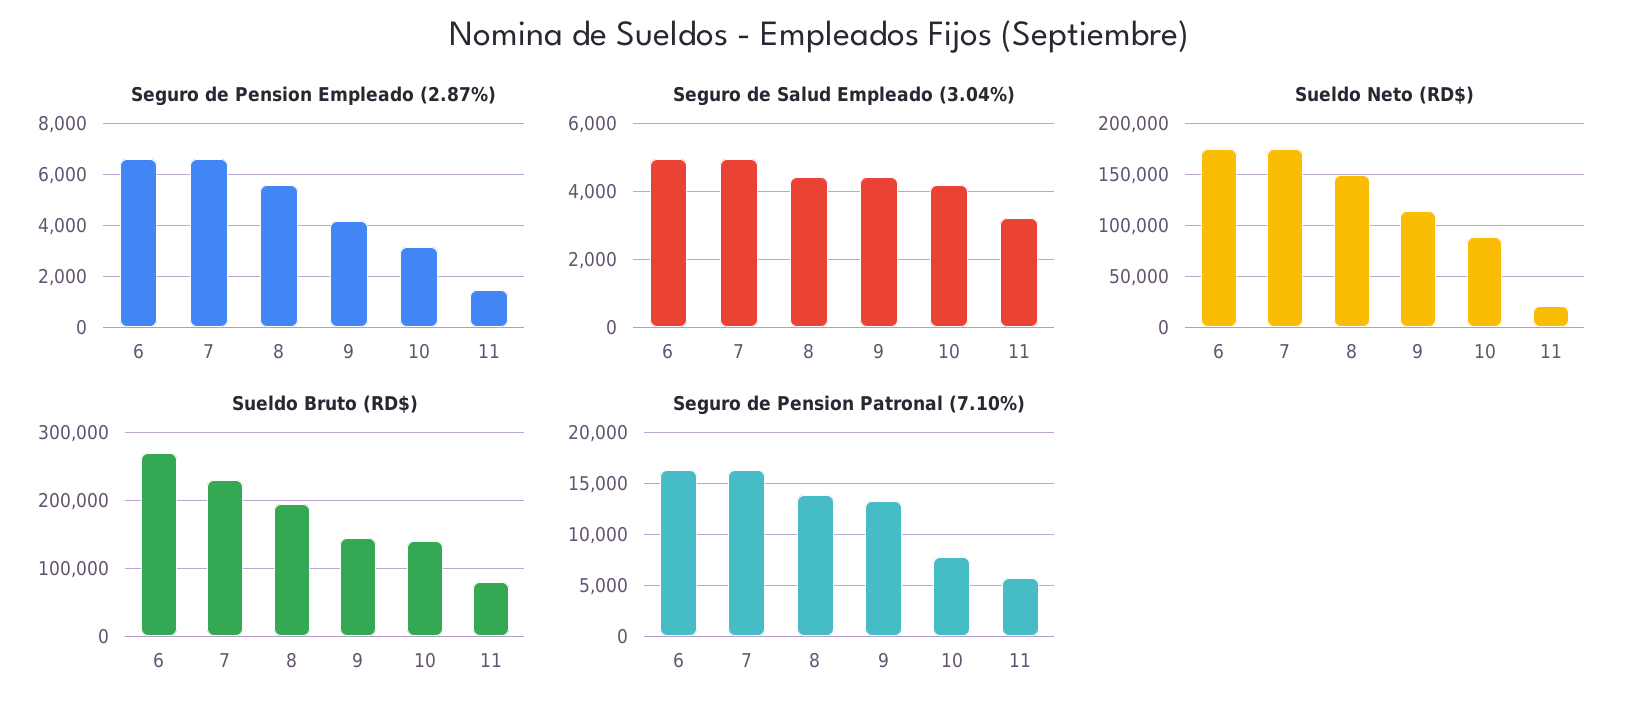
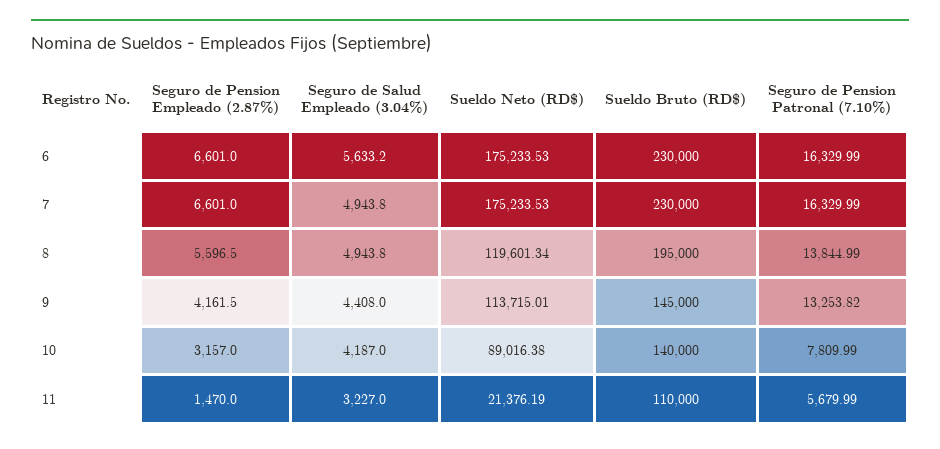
  {
    "Seguro de Pension Empleado (2.87%)": {
      "6": 6601,
      "7": 6601,
      "8": 5596.5,
      "9": 4161.5,
      "10": 3157,
      "11": 1470
    },
    "Seguro de Salud Empleado (3.04%)": {
-     "6": 5000,
+     "6": 5633.2,
      "7": 4943.8,
-     "8": 4400,
+     "8": 4943.8,
      "9": 4408,
      "10": 4187,
      "11": 3227
    },
    "Sueldo Neto (RD$)": {
      "6": 175233.53,
      "7": 175233.53,
-     "8": 150000,
+     "8": 119601.34,
      "9": 113715.01,
      "10": 89016.38,
      "11": 21376.19
    },
    "Sueldo Bruto (RD$)": {
-     "6": 270000,
+     "6": 230000,
      "7": 230000,
      "8": 195000,
      "9": 145000,
      "10": 140000,
-     "11": 80000
+     "11": 110000
    },
    "Seguro de Pension Patronal (7.10%)": {
      "6": 16329.99,
      "7": 16329.99,
      "8": 13844.99,
      "9": 13253.82,
      "10": 7809.99,
      "11": 5679.99
    }
  }

